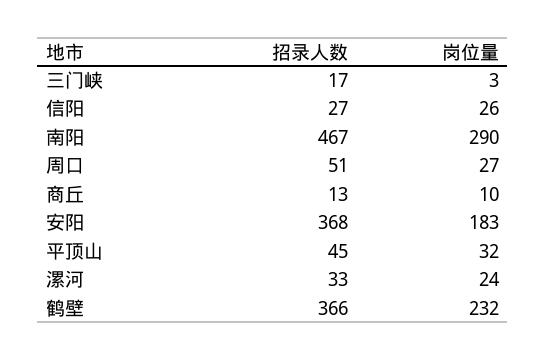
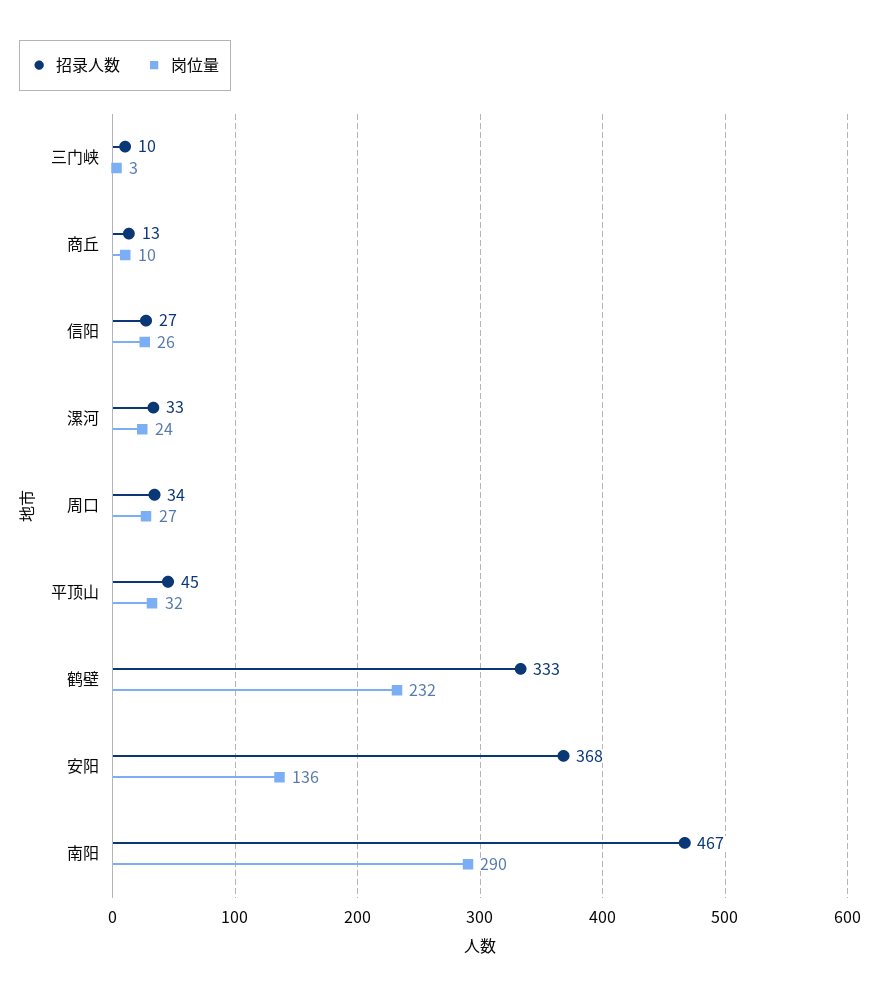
  {
    "招录人数": {
-     "三门峡": 17,
+     "三门峡": 10,
      "信阳": 27,
      "南阳": 467,
-     "周口": 51,
+     "周口": 34,
      "商丘": 13,
      "安阳": 368,
      "平顶山": 45,
      "漯河": 33,
-     "鹤壁": 366
+     "鹤壁": 333
    },
    "岗位量": {
      "三门峡": 3,
      "信阳": 26,
      "南阳": 290,
      "周口": 27,
      "商丘": 10,
-     "安阳": 183,
+     "安阳": 136,
      "平顶山": 32,
      "漯河": 24,
      "鹤壁": 232
    }
  }

